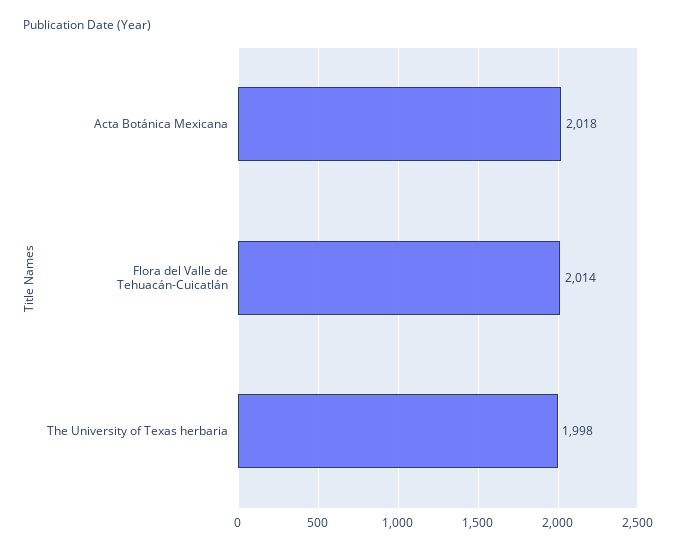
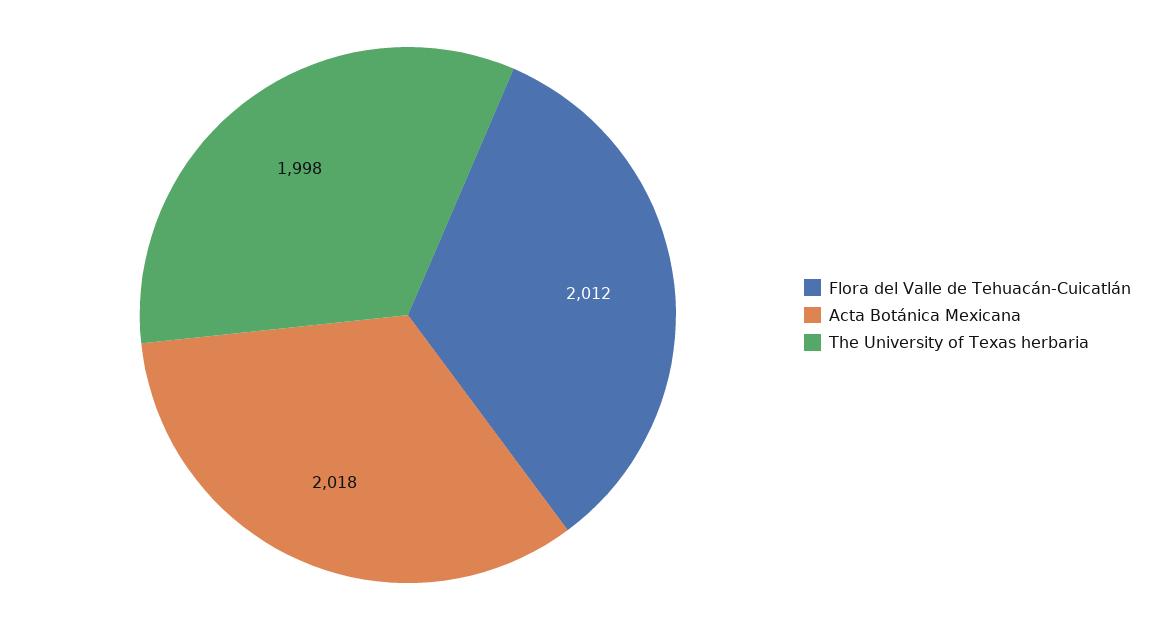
  {
    "Acta Botánica Mexicana": 2018,
-   "Flora del Valle de Tehuacán-Cuicatlán": 2014,
+   "Flora del Valle de Tehuacán-Cuicatlán": 2012,
    "The University of Texas herbaria": 1998
  }

